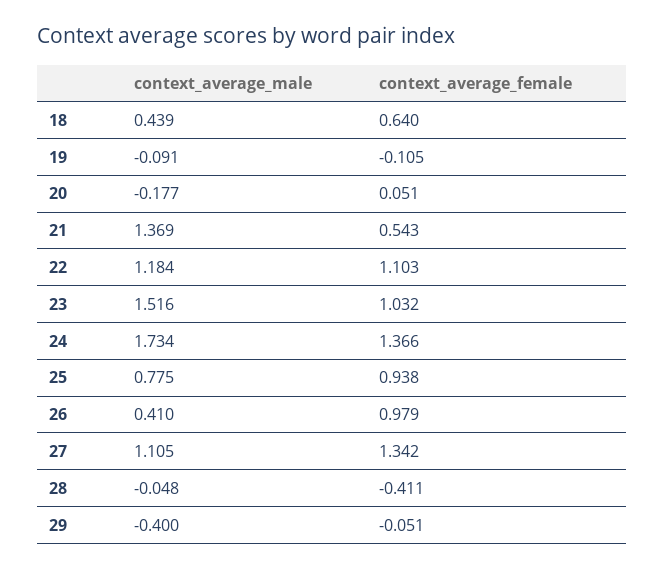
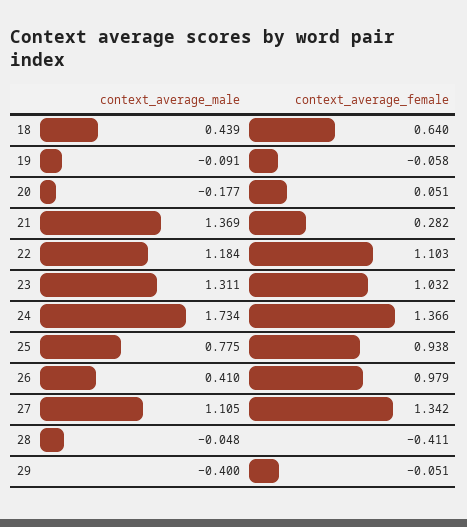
  {
    "context_average_male": {
      "18": 0.439,
      "19": -0.091,
      "20": -0.177,
      "21": 1.369,
      "22": 1.184,
-     "23": 1.516,
+     "23": 1.311,
      "24": 1.734,
      "25": 0.775,
      "26": 0.41,
      "27": 1.105,
      "28": -0.048,
      "29": -0.4
    },
    "context_average_female": {
      "18": 0.64,
-     "19": -0.105,
+     "19": -0.058,
      "20": 0.051,
-     "21": 0.543,
+     "21": 0.282,
      "22": 1.103,
      "23": 1.032,
      "24": 1.366,
      "25": 0.938,
      "26": 0.979,
      "27": 1.342,
      "28": -0.411,
      "29": -0.051
    }
  }

